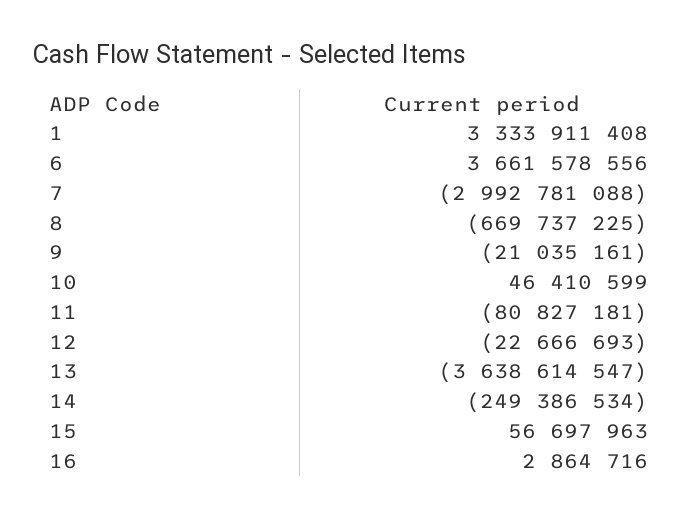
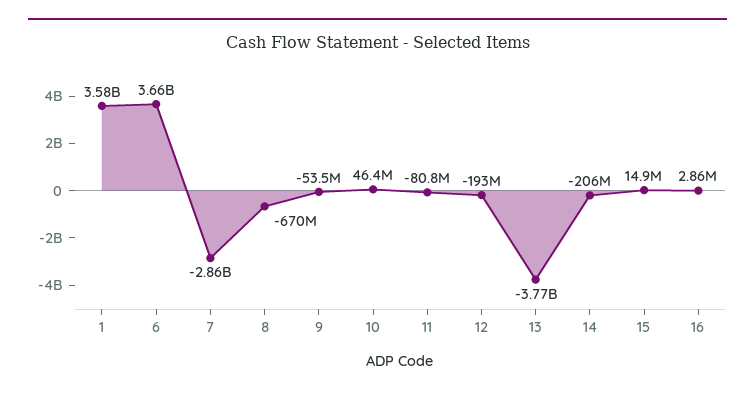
  {
-   "1": 3333911408,
+   "1": 3580000000,
    "6": 3661578556,
-   "7": -2992781088,
+   "7": -2860000000,
    "8": -669737225,
-   "9": -21035161,
+   "9": -53500000,
    "10": 46410599,
    "11": -80827181,
-   "12": -22666693,
+   "12": -193000000,
-   "13": -3638614547,
+   "13": -3770000000,
-   "14": -249386534,
+   "14": -206000000,
-   "15": 56697963,
+   "15": 14900000,
    "16": 2864716
  }

